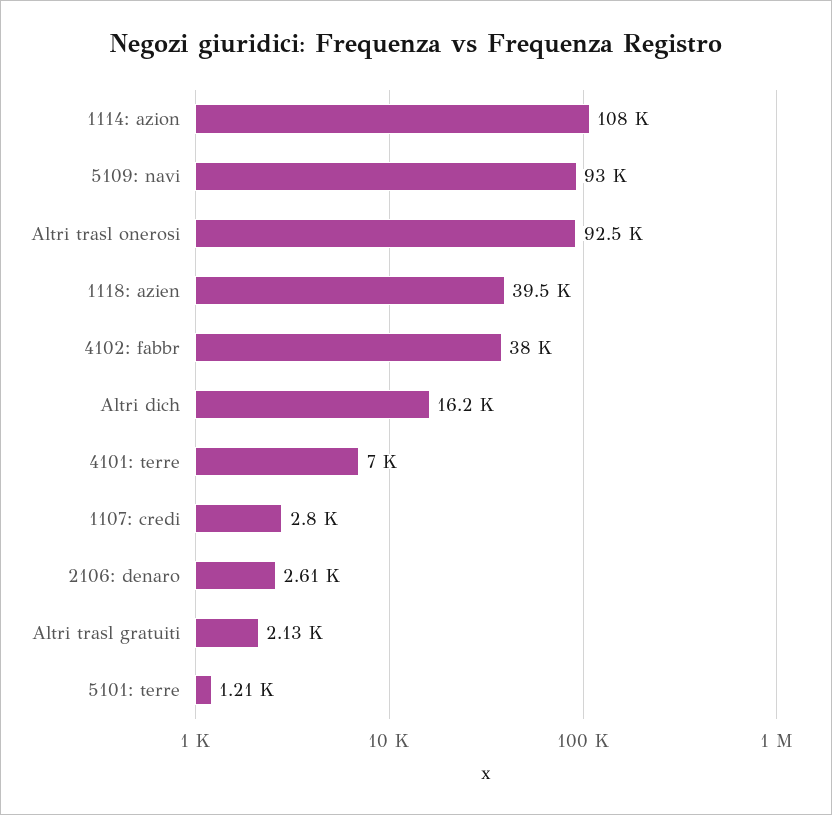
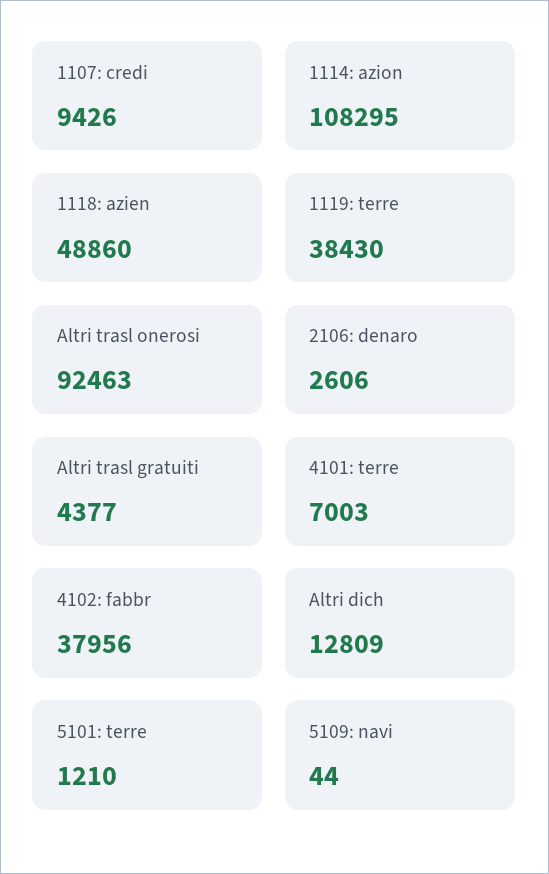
  {
    "1114: azion": 108295,
-   "5109: navi": 93000,
+   "5109: navi": 44,
    "Altri trasl onerosi": 92463,
-   "1118: azien": 39500,
+   "1118: azien": 48860,
    "4102: fabbr": 37956,
-   "Altri dich": 16200,
+   "Altri dich": 12809,
    "4101: terre": 7003,
-   "1107: credi": 2800,
+   "1107: credi": 9426,
    "2106: denaro": 2606,
-   "Altri trasl gratuiti": 2130,
+   "Altri trasl gratuiti": 4377,
-   "5101: terre": 1210
+   "5101: terre": 1210,
+   "1119: terre": 38430
  }

